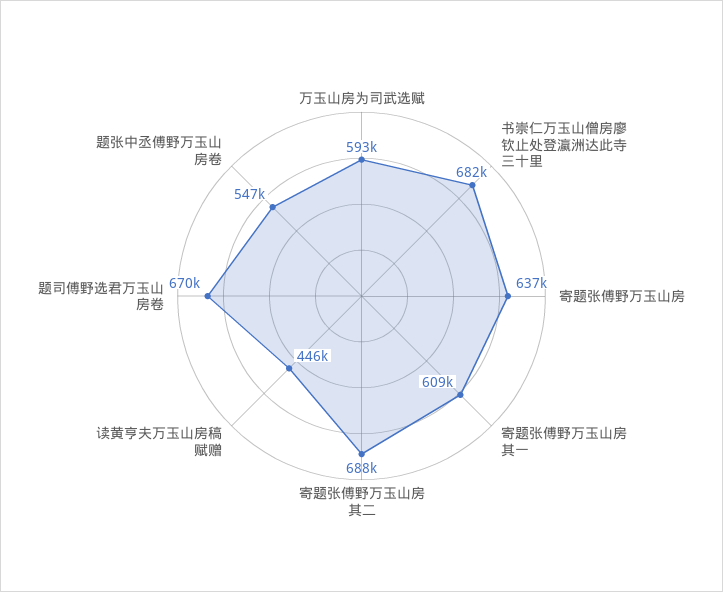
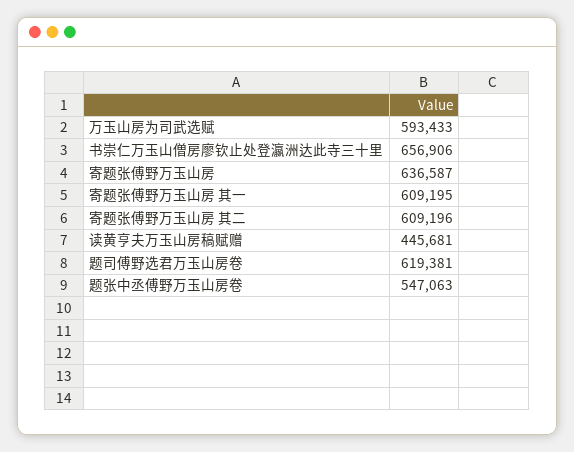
  {
    "万玉山房为司武选赋": 593433,
-   "书崇仁万玉山僧房廖钦止处登瀛洲达此寺三十里": 682000,
+   "书崇仁万玉山僧房廖钦止处登瀛洲达此寺三十里": 656906,
    "寄题张傅野万玉山房": 636587,
    "寄题张傅野万玉山房 其一": 609195,
-   "寄题张傅野万玉山房 其二": 688000,
+   "寄题张傅野万玉山房 其二": 609196,
    "读黄亨夫万玉山房稿赋赠": 445681,
-   "题司傅野选君万玉山房卷": 670000,
+   "题司傅野选君万玉山房卷": 619381,
    "题张中丞傅野万玉山房卷": 547063
  }

